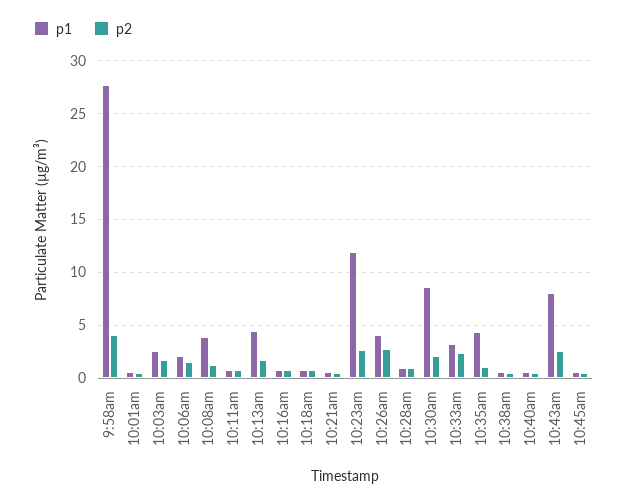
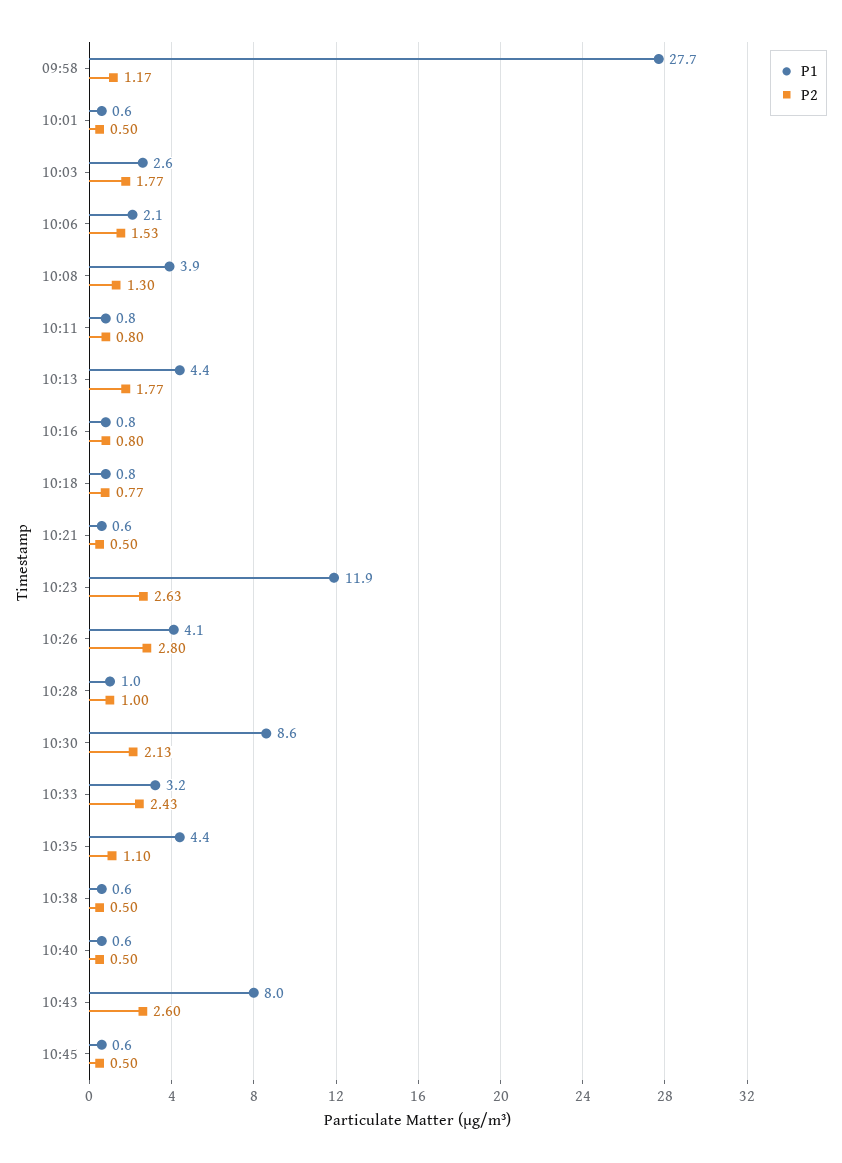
  {
    "p1": {
      "9:58am": 27.7,
      "10:01am": 0.6,
      "10:03am": 2.6,
      "10:06am": 2.1,
      "10:08am": 3.9,
      "10:11am": 0.8,
      "10:13am": 4.4,
      "10:16am": 0.8,
      "10:18am": 0.8,
      "10:21am": 0.6,
      "10:23am": 11.9,
      "10:26am": 4.1,
      "10:28am": 1,
      "10:30am": 8.6,
      "10:33am": 3.2,
      "10:35am": 4.4,
      "10:38am": 0.6,
      "10:40am": 0.6,
      "10:43am": 8,
      "10:45am": 0.6
    },
    "p2": {
-     "9:58am": 4,
+     "9:58am": 1.17,
      "10:01am": 0.5,
      "10:03am": 1.77,
      "10:06am": 1.53,
      "10:08am": 1.3,
      "10:11am": 0.8,
      "10:13am": 1.77,
      "10:16am": 0.8,
      "10:18am": 0.77,
      "10:21am": 0.5,
      "10:23am": 2.63,
      "10:26am": 2.8,
      "10:28am": 1,
      "10:30am": 2.13,
      "10:33am": 2.43,
      "10:35am": 1.1,
      "10:38am": 0.5,
      "10:40am": 0.5,
      "10:43am": 2.6,
      "10:45am": 0.5
    }
  }

